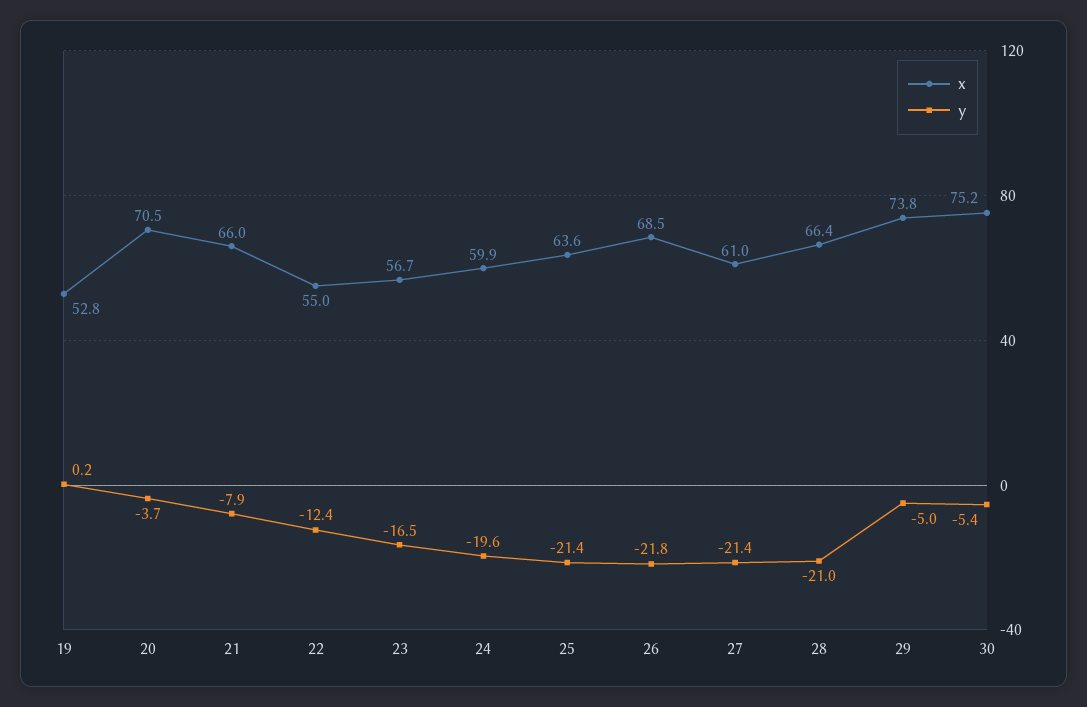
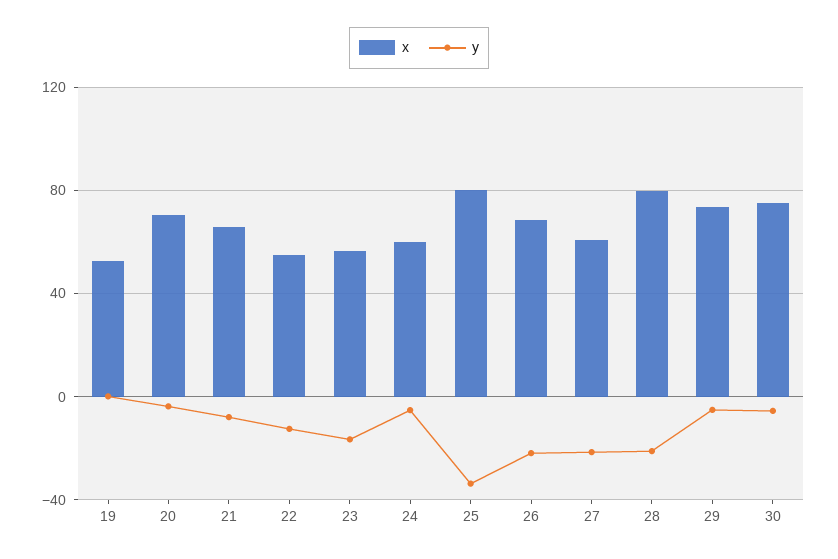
  {
    "x": {
      "19": 52.8,
      "20": 70.5,
      "21": 66,
      "22": 55,
      "23": 56.7,
      "24": 59.9,
-     "25": 63.6,
+     "25": 80,
      "26": 68.5,
      "27": 61,
-     "28": 66.4,
+     "28": 80,
      "29": 73.8,
      "30": 75.2
    },
    "y": {
      "19": 0.2,
      "20": -3.7,
      "21": -7.9,
      "22": -12.4,
      "23": -16.5,
-     "24": -19.6,
+     "24": -5,
-     "25": -21.4,
+     "25": -35,
      "26": -21.8,
      "27": -21.4,
      "28": -21,
      "29": -5,
      "30": -5.4
    }
  }

